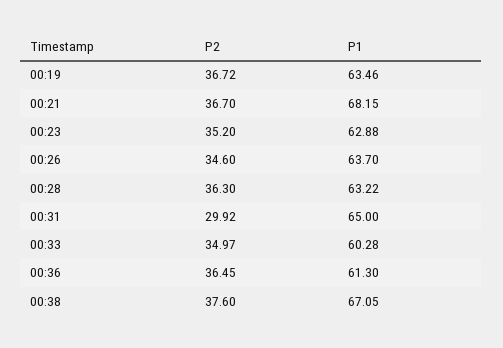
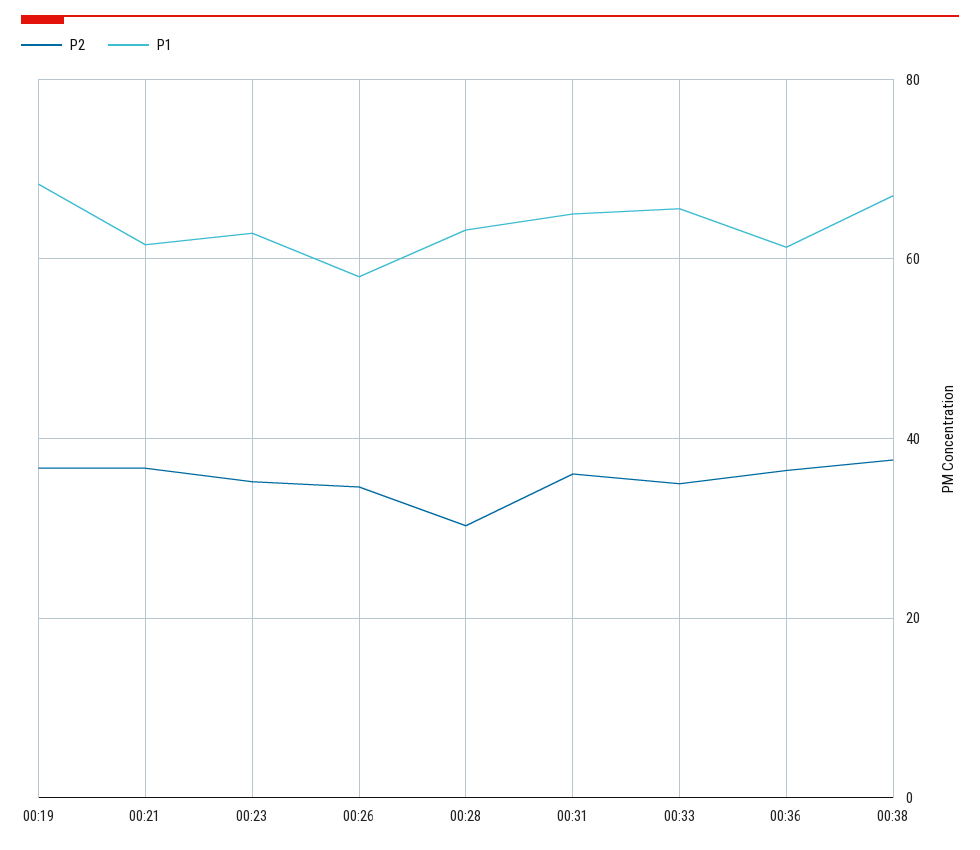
  {
    "P2": {
      "00:19": 36.72,
      "00:21": 36.7,
      "00:23": 35.2,
      "00:26": 34.6,
-     "00:28": 36.3,
+     "00:28": 30,
-     "00:31": 29.92,
+     "00:31": 36,
      "00:33": 34.97,
      "00:36": 36.45,
      "00:38": 37.6
    },
    "P1": {
-     "00:19": 63.46,
+     "00:19": 68,
-     "00:21": 68.15,
+     "00:21": 62,
      "00:23": 62.88,
-     "00:26": 63.7,
+     "00:26": 58,
      "00:28": 63.22,
      "00:31": 65,
-     "00:33": 60.28,
+     "00:33": 66,
      "00:36": 61.3,
      "00:38": 67.05
    }
  }

